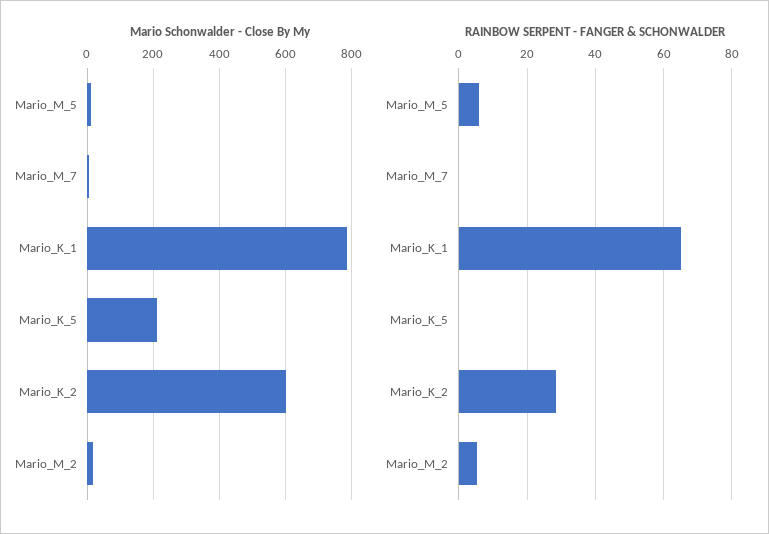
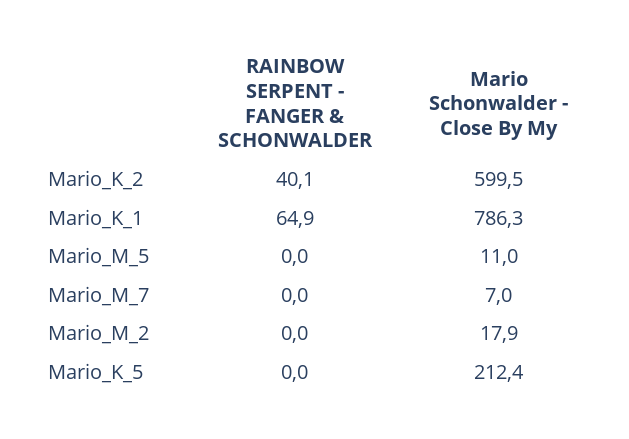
  {
    "Mario Schonwalder - Close By My": {
      "Mario_M_5": 11,
      "Mario_M_7": 7,
      "Mario_K_1": 786.3,
      "Mario_K_5": 212.4,
      "Mario_K_2": 599.5,
      "Mario_M_2": 17.9
    },
    "RAINBOW SERPENT - FANGER & SCHONWALDER": {
-     "Mario_M_5": 6,
+     "Mario_M_5": 0,
      "Mario_M_7": 0,
      "Mario_K_1": 64.9,
      "Mario_K_5": 0,
-     "Mario_K_2": 28,
+     "Mario_K_2": 40.1,
-     "Mario_M_2": 6
+     "Mario_M_2": 0
    }
  }

